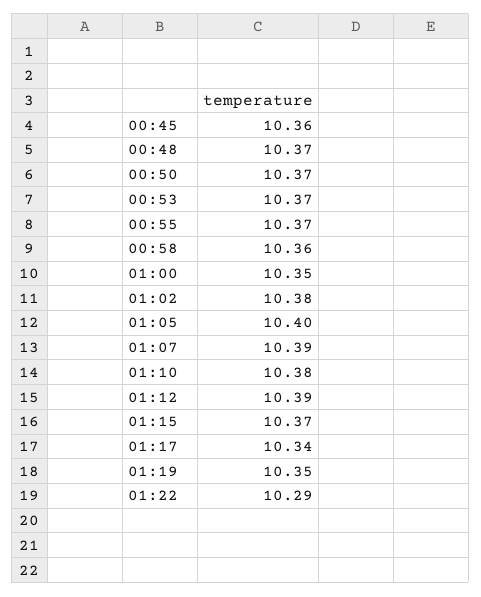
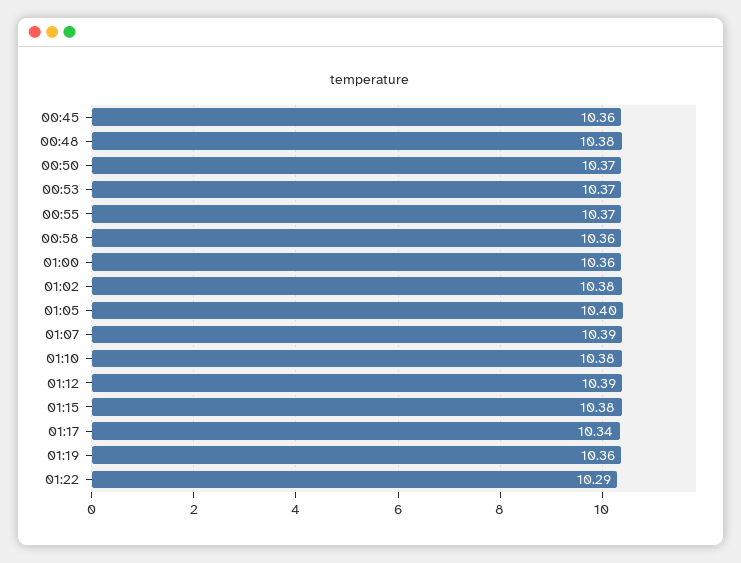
  {
    "00:45": 10.36,
-   "00:48": 10.37,
+   "00:48": 10.38,
    "00:50": 10.37,
    "00:53": 10.37,
    "00:55": 10.37,
    "00:58": 10.36,
-   "01:00": 10.35,
+   "01:00": 10.36,
    "01:02": 10.38,
    "01:05": 10.4,
    "01:07": 10.39,
    "01:10": 10.38,
    "01:12": 10.39,
-   "01:15": 10.37,
+   "01:15": 10.38,
    "01:17": 10.34,
-   "01:19": 10.35,
+   "01:19": 10.36,
    "01:22": 10.29
  }

